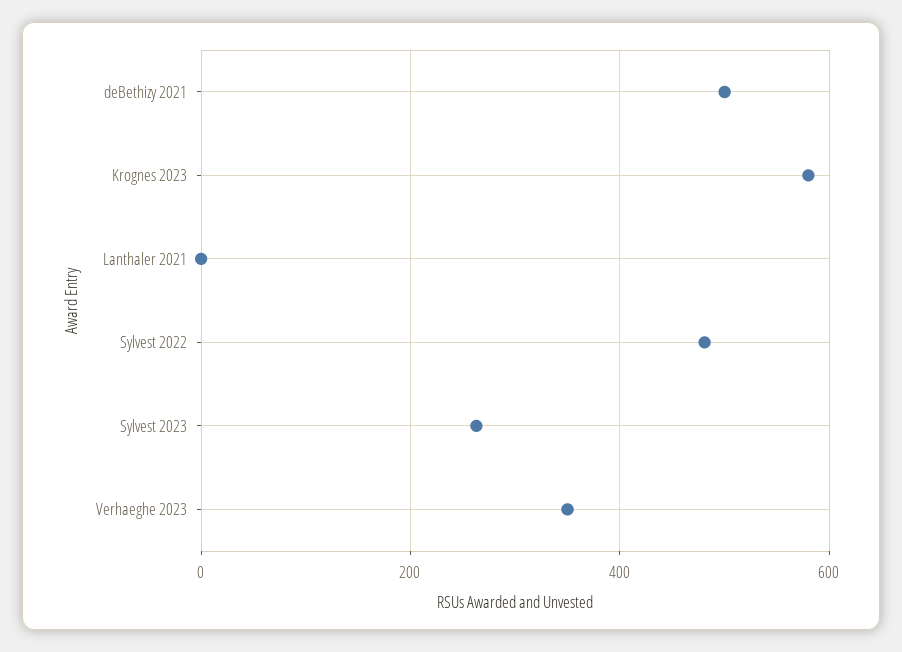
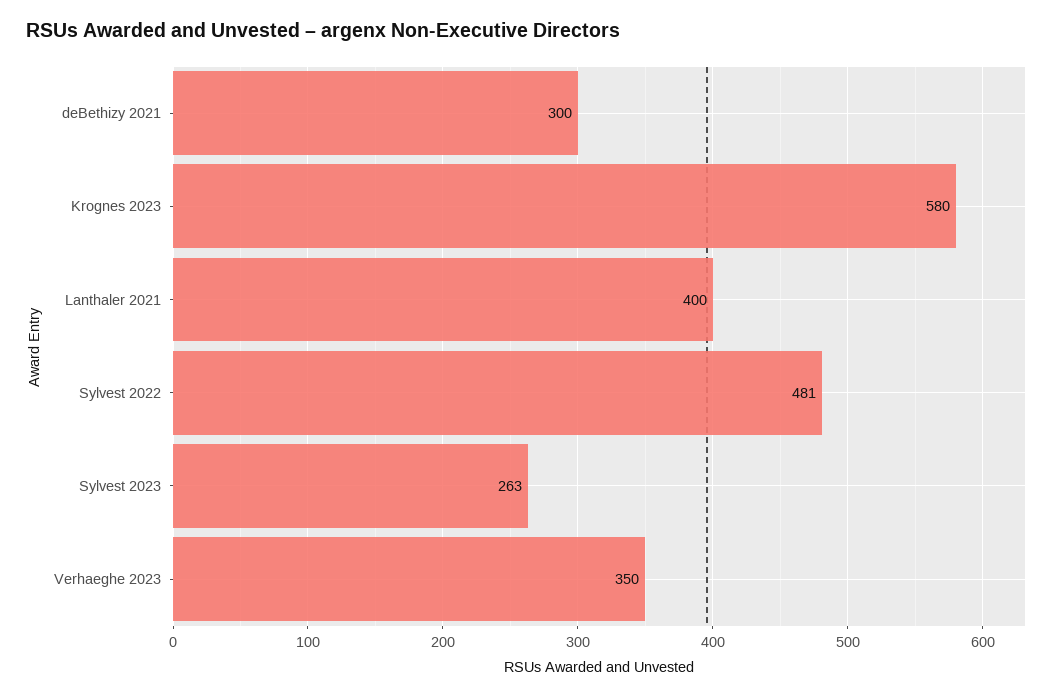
  {
-   "deBethizy 2021": 500,
+   "deBethizy 2021": 300,
    "Krognes 2023": 580,
-   "Lanthaler 2021": 0,
+   "Lanthaler 2021": 400,
    "Sylvest 2022": 481,
    "Sylvest 2023": 263,
    "Verhaeghe 2023": 350
  }

